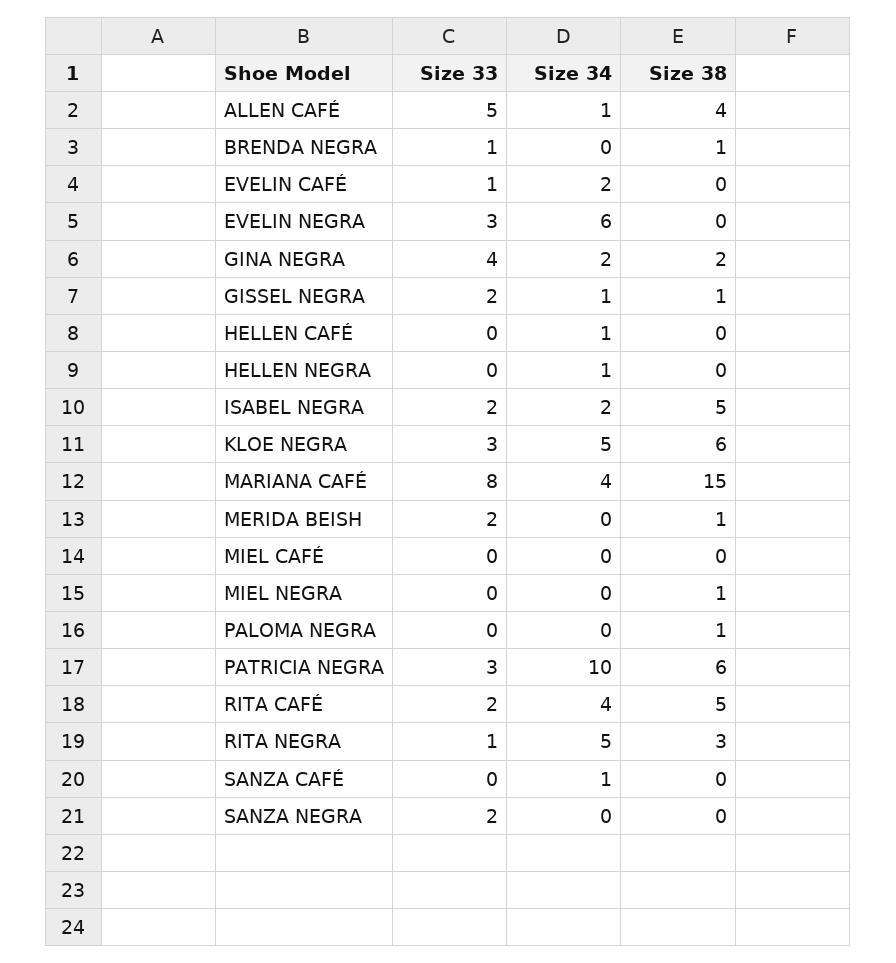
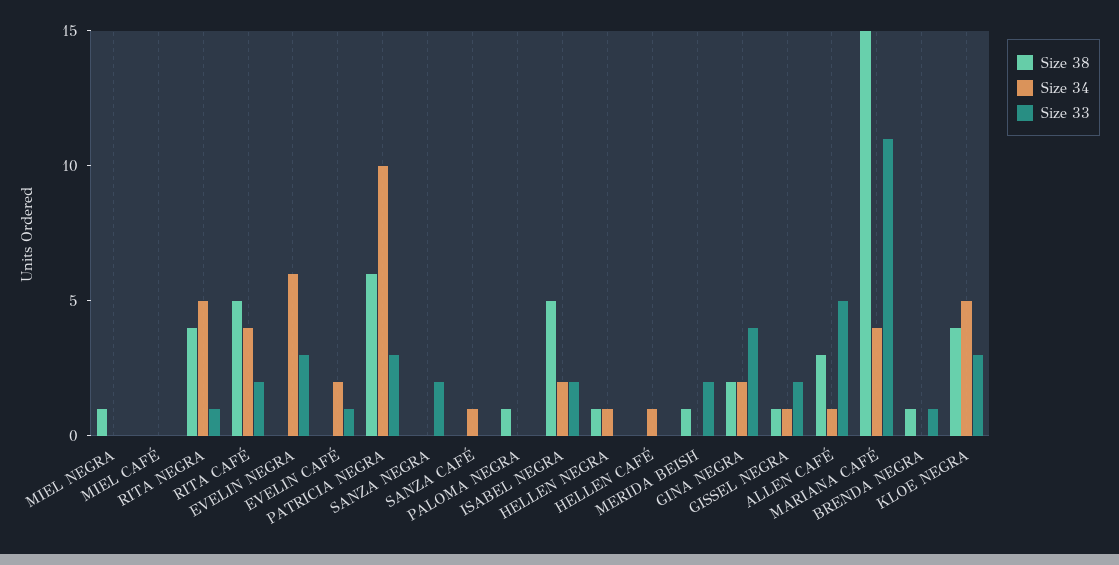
  {
    "Size 33": {
      "ALLEN CAFÉ": 5,
      "BRENDA NEGRA": 1,
      "EVELIN CAFÉ": 1,
      "EVELIN NEGRA": 3,
      "GINA NEGRA": 4,
      "GISSEL NEGRA": 2,
      "HELLEN CAFÉ": 0,
      "HELLEN NEGRA": 0,
      "ISABEL NEGRA": 2,
      "KLOE NEGRA": 3,
-     "MARIANA CAFÉ": 8,
+     "MARIANA CAFÉ": 11,
      "MERIDA BEISH": 2,
      "MIEL CAFÉ": 0,
      "MIEL NEGRA": 0,
      "PALOMA NEGRA": 0,
      "PATRICIA NEGRA": 3,
      "RITA CAFÉ": 2,
      "RITA NEGRA": 1,
      "SANZA CAFÉ": 0,
      "SANZA NEGRA": 2
    },
    "Size 34": {
      "ALLEN CAFÉ": 1,
      "BRENDA NEGRA": 0,
      "EVELIN CAFÉ": 2,
      "EVELIN NEGRA": 6,
      "GINA NEGRA": 2,
      "GISSEL NEGRA": 1,
      "HELLEN CAFÉ": 1,
      "HELLEN NEGRA": 1,
      "ISABEL NEGRA": 2,
      "KLOE NEGRA": 5,
      "MARIANA CAFÉ": 4,
      "MERIDA BEISH": 0,
      "MIEL CAFÉ": 0,
      "MIEL NEGRA": 0,
      "PALOMA NEGRA": 0,
      "PATRICIA NEGRA": 10,
      "RITA CAFÉ": 4,
      "RITA NEGRA": 5,
      "SANZA CAFÉ": 1,
      "SANZA NEGRA": 0
    },
    "Size 38": {
-     "ALLEN CAFÉ": 4,
+     "ALLEN CAFÉ": 3,
      "BRENDA NEGRA": 1,
      "EVELIN CAFÉ": 0,
      "EVELIN NEGRA": 0,
      "GINA NEGRA": 2,
      "GISSEL NEGRA": 1,
      "HELLEN CAFÉ": 0,
-     "HELLEN NEGRA": 0,
+     "HELLEN NEGRA": 1,
      "ISABEL NEGRA": 5,
-     "KLOE NEGRA": 6,
+     "KLOE NEGRA": 4,
      "MARIANA CAFÉ": 15,
      "MERIDA BEISH": 1,
      "MIEL CAFÉ": 0,
      "MIEL NEGRA": 1,
      "PALOMA NEGRA": 1,
      "PATRICIA NEGRA": 6,
      "RITA CAFÉ": 5,
-     "RITA NEGRA": 3,
+     "RITA NEGRA": 4,
      "SANZA CAFÉ": 0,
      "SANZA NEGRA": 0
    }
  }

